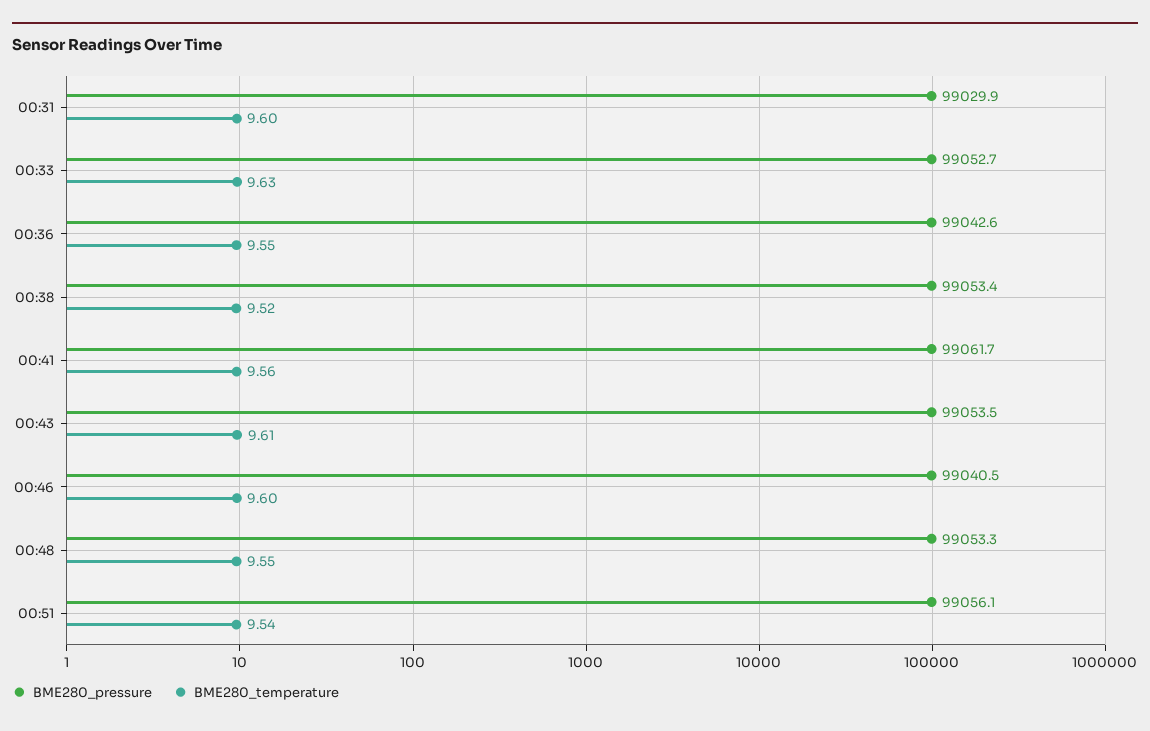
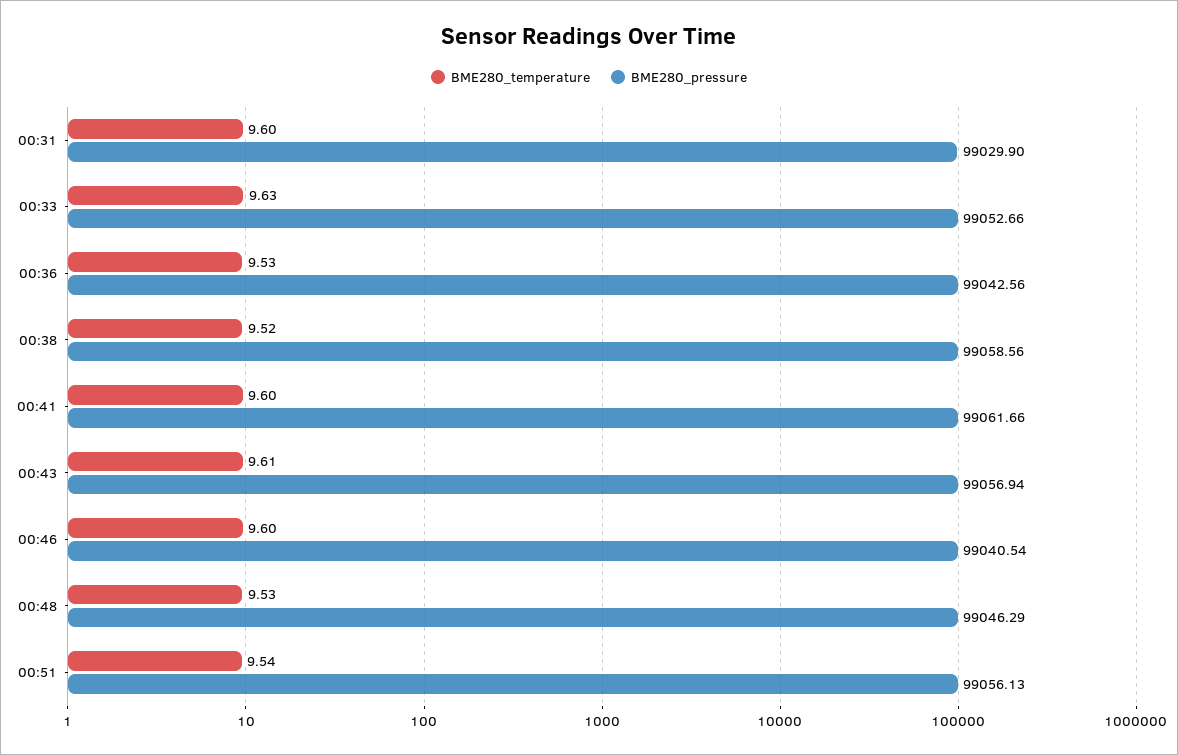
  {
    "BME280_pressure": {
      "00:31": 99029.9,
      "00:33": 99052.66,
      "00:36": 99042.56,
-     "00:38": 99053.4,
+     "00:38": 99058.56,
      "00:41": 99061.66,
-     "00:43": 99053.5,
+     "00:43": 99056.94,
      "00:46": 99040.54,
-     "00:48": 99053.3,
+     "00:48": 99046.29,
      "00:51": 99056.13
    },
    "BME280_temperature": {
      "00:31": 9.6,
      "00:33": 9.63,
-     "00:36": 9.55,
+     "00:36": 9.53,
      "00:38": 9.52,
-     "00:41": 9.56,
+     "00:41": 9.6,
      "00:43": 9.61,
      "00:46": 9.6,
-     "00:48": 9.55,
+     "00:48": 9.53,
      "00:51": 9.54
    }
  }

